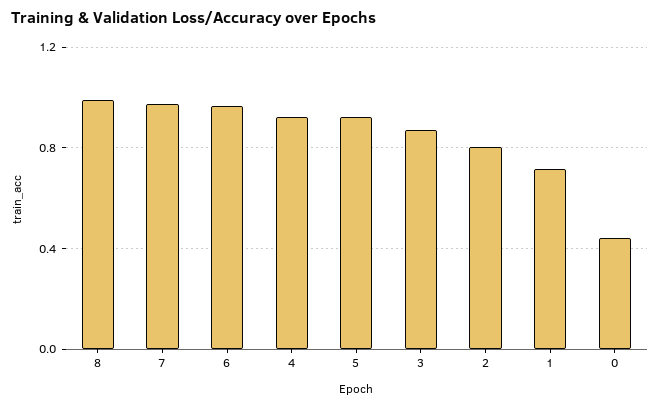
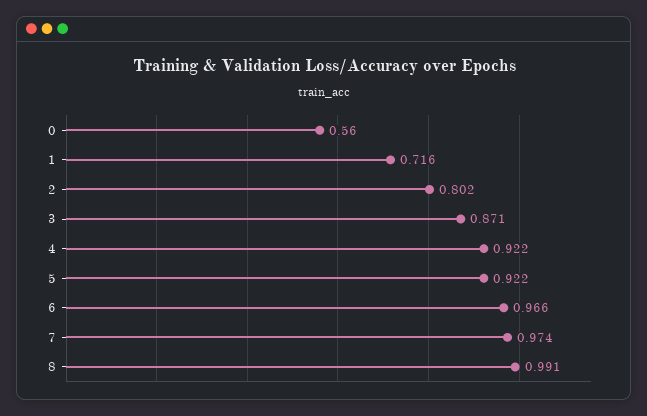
  {
    "8": 0.991,
    "7": 0.974,
    "6": 0.966,
    "4": 0.922,
    "5": 0.922,
    "3": 0.871,
    "2": 0.802,
    "1": 0.716,
-   "0": 0.45
+   "0": 0.56
  }

